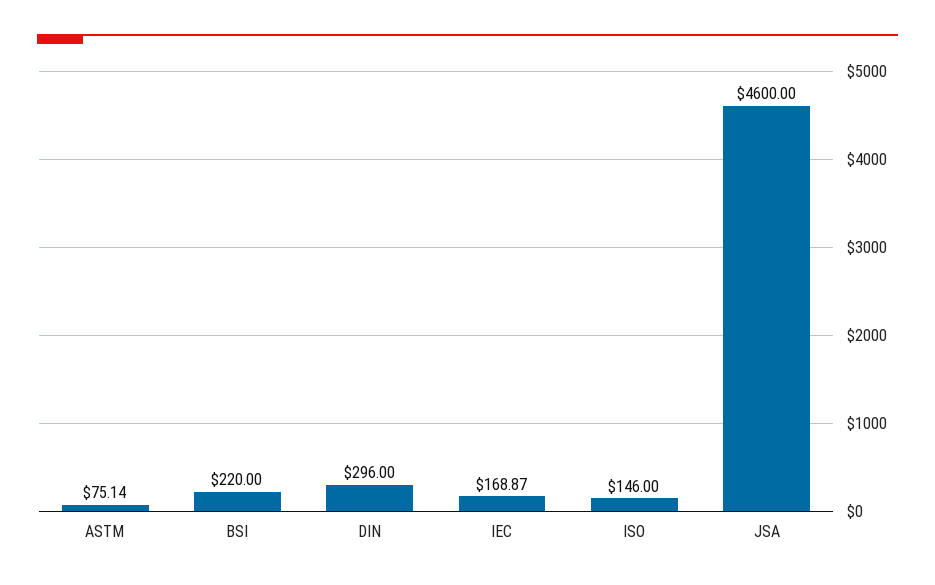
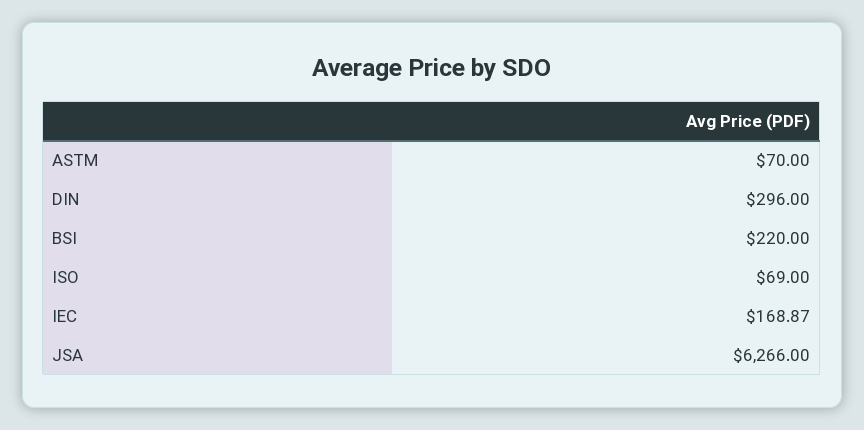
  {
-   "ASTM": 75.14,
+   "ASTM": 70,
    "BSI": 220,
    "DIN": 296,
    "IEC": 168.87,
-   "ISO": 146,
+   "ISO": 69,
-   "JSA": 4600
+   "JSA": 6266
  }

